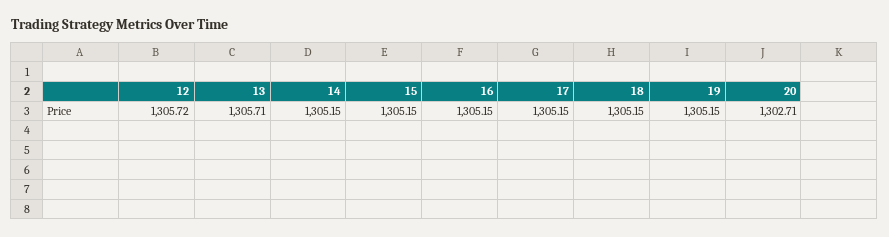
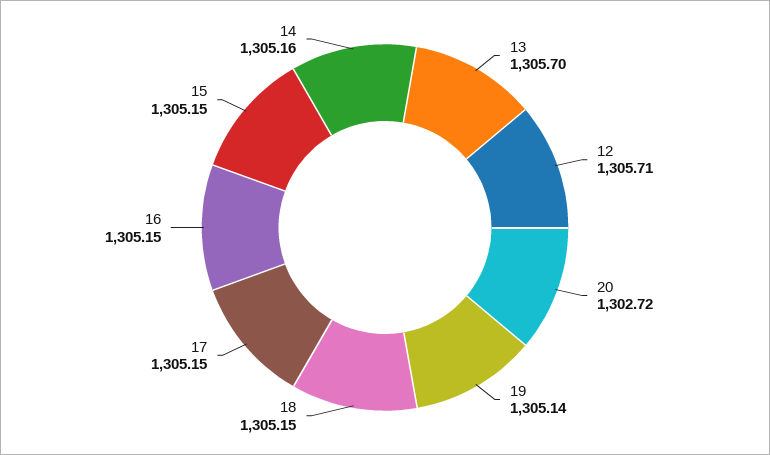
  {
-   "12": 1305.72,
+   "12": 1305.71,
-   "13": 1305.71,
+   "13": 1305.7,
-   "14": 1305.15,
+   "14": 1305.16,
    "15": 1305.15,
    "16": 1305.15,
    "17": 1305.15,
    "18": 1305.15,
-   "19": 1305.15,
+   "19": 1305.14,
-   "20": 1302.71
+   "20": 1302.72
  }

